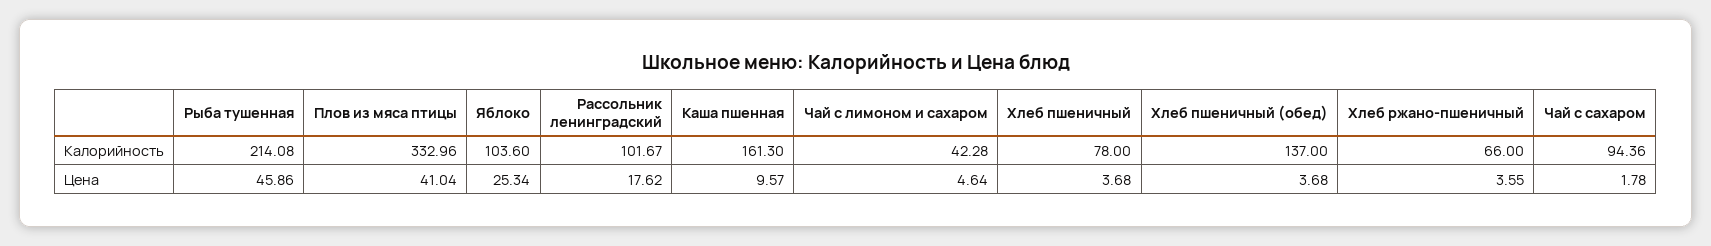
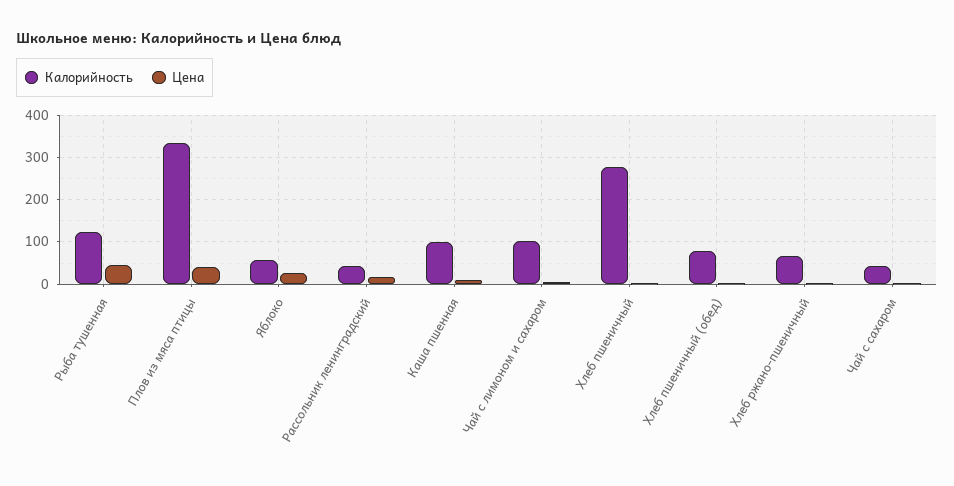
  {
    "Калорийность": {
-     "Рыба тушенная": 214.08,
+     "Рыба тушенная": 120,
      "Плов из мяса птицы": 332.96,
-     "Яблоко": 103.6,
+     "Яблоко": 60,
-     "Рассольник ленинградский": 101.67,
+     "Рассольник ленинградский": 40,
-     "Каша пшенная": 161.3,
+     "Каша пшенная": 100,
-     "Чай с лимоном и сахаром": 42.28,
+     "Чай с лимоном и сахаром": 100,
-     "Хлеб пшеничный": 78,
+     "Хлеб пшеничный": 280,
-     "Хлеб пшеничный (обед)": 137,
+     "Хлеб пшеничный (обед)": 80,
      "Хлеб ржано-пшеничный": 66,
-     "Чай с сахаром": 94.36
+     "Чай с сахаром": 40
    },
    "Цена": {
      "Рыба тушенная": 45.86,
      "Плов из мяса птицы": 41.04,
      "Яблоко": 25.34,
      "Рассольник ленинградский": 17.62,
      "Каша пшенная": 9.57,
      "Чай с лимоном и сахаром": 4.64,
      "Хлеб пшеничный": 3.68,
      "Хлеб пшеничный (обед)": 3.68,
      "Хлеб ржано-пшеничный": 3.55,
      "Чай с сахаром": 1.78
    }
  }

